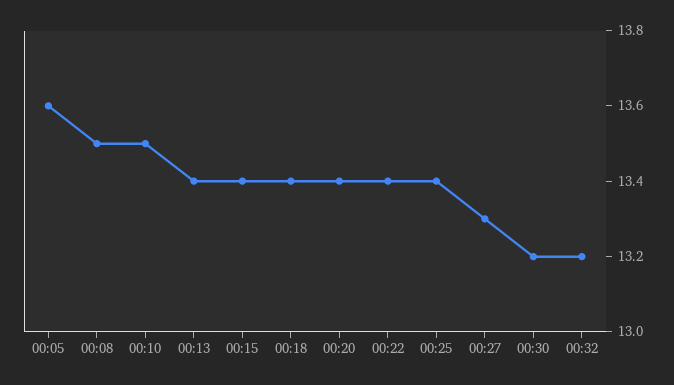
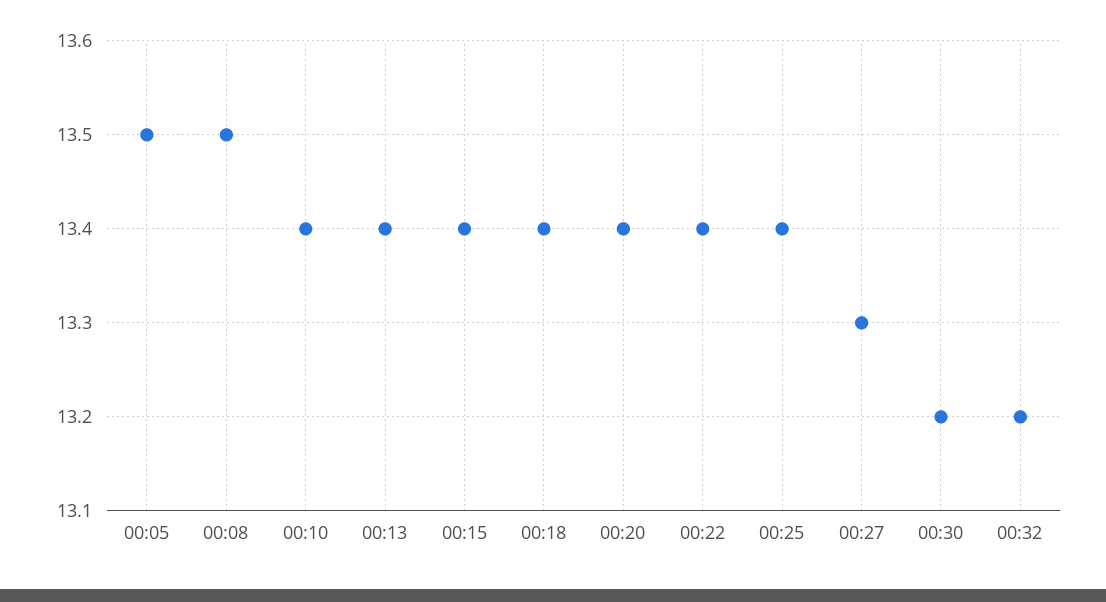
  {
-   "00:05": 13.6,
+   "00:05": 13.5,
    "00:08": 13.5,
-   "00:10": 13.5,
+   "00:10": 13.4,
    "00:13": 13.4,
    "00:15": 13.4,
    "00:18": 13.4,
    "00:20": 13.4,
    "00:22": 13.4,
    "00:25": 13.4,
    "00:27": 13.3,
    "00:30": 13.2,
    "00:32": 13.2
  }

